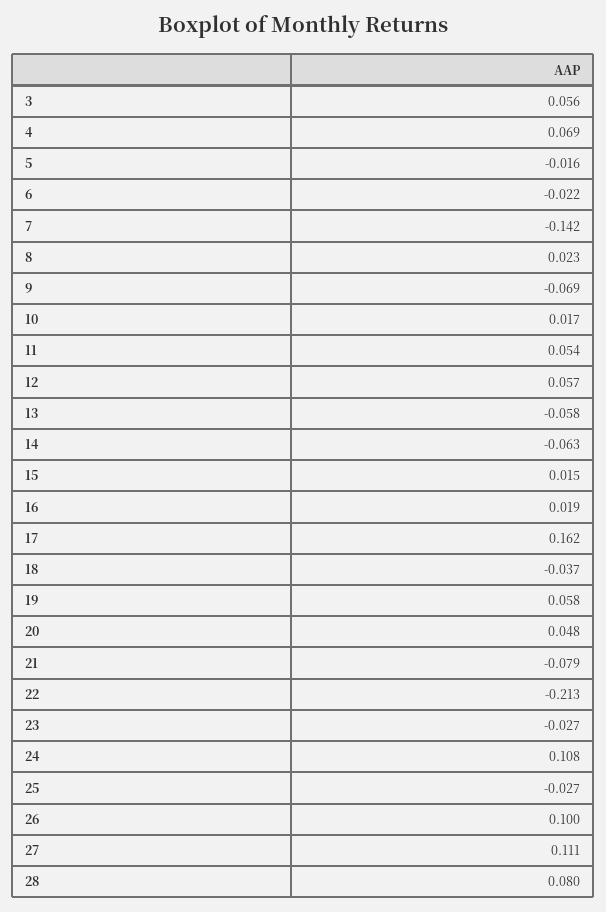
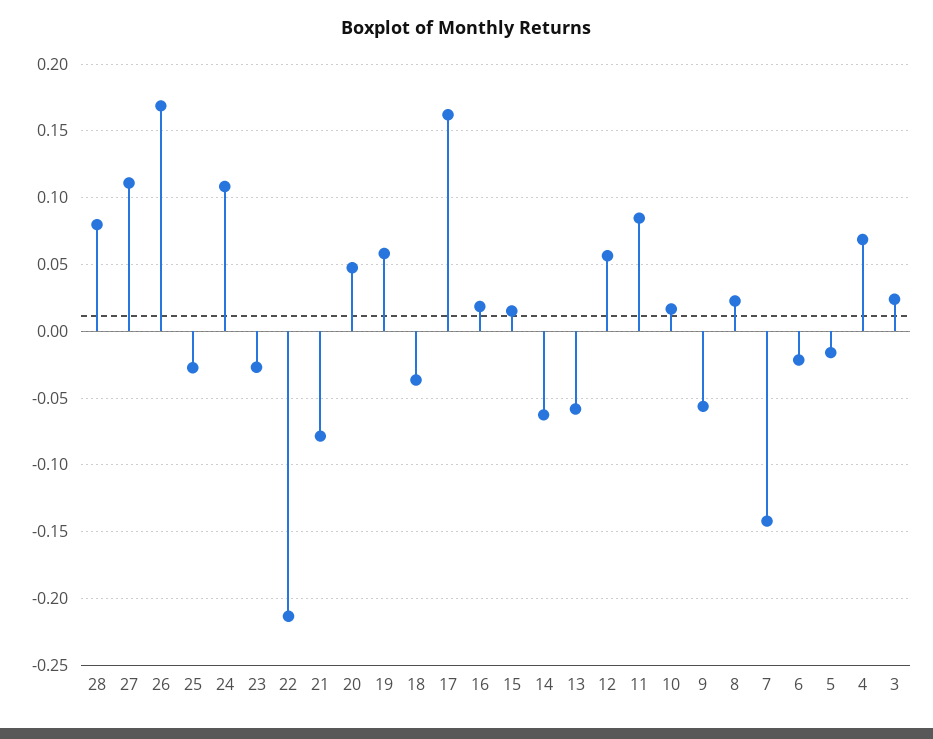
  {
-   "3": 0.056,
+   "3": 0.025,
    "4": 0.069,
    "5": -0.016,
    "6": -0.022,
    "7": -0.142,
    "8": 0.023,
-   "9": -0.069,
+   "9": -0.055,
    "10": 0.017,
-   "11": 0.054,
+   "11": 0.085,
    "12": 0.057,
    "13": -0.058,
    "14": -0.063,
    "15": 0.015,
    "16": 0.019,
    "17": 0.162,
    "18": -0.037,
    "19": 0.058,
    "20": 0.048,
    "21": -0.079,
    "22": -0.213,
    "23": -0.027,
    "24": 0.108,
    "25": -0.027,
-   "26": 0.1,
+   "26": 0.17,
    "27": 0.111,
    "28": 0.08
  }

